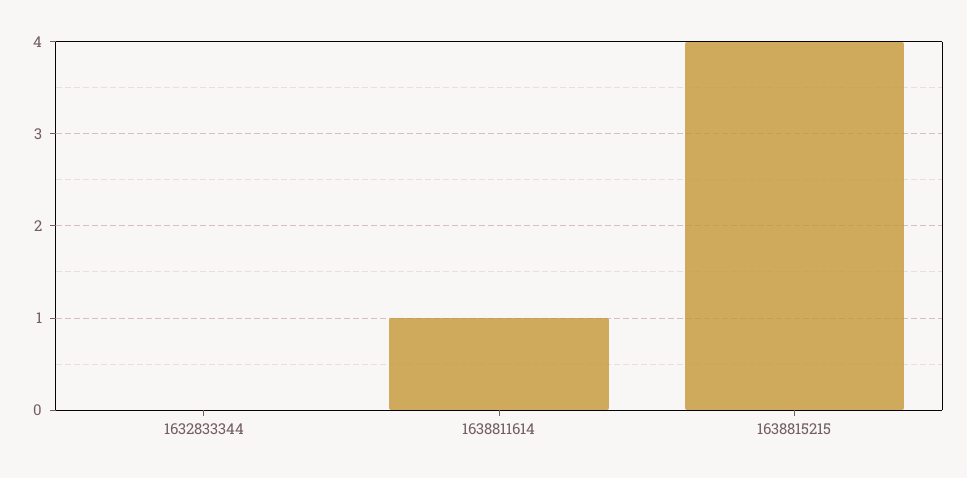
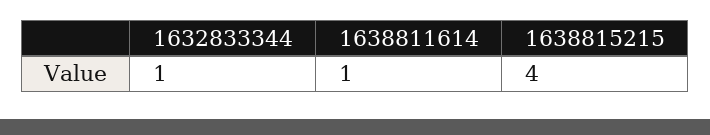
  {
-   "1632833344": 0,
+   "1632833344": 1,
    "1638811614": 1,
    "1638815215": 4
  }

